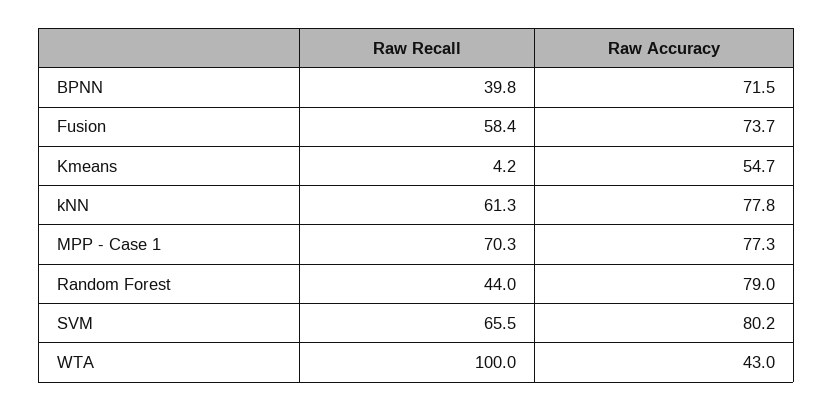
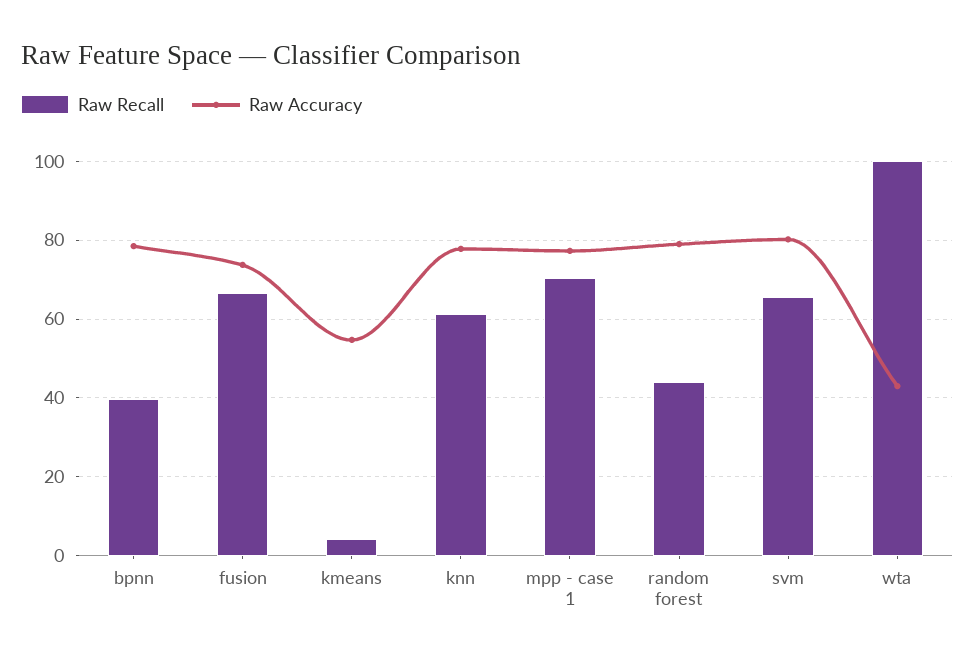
  {
    "Raw Recall": {
      "BPNN": 39.8,
-     "Fusion": 58.4,
+     "Fusion": 66,
      "Kmeans": 4.2,
      "kNN": 61.3,
      "MPP - Case 1": 70.3,
      "Random Forest": 44,
      "SVM": 65.5,
      "WTA": 100
    },
    "Raw Accuracy": {
-     "BPNN": 71.5,
+     "BPNN": 78,
      "Fusion": 73.7,
      "Kmeans": 54.7,
      "kNN": 77.8,
      "MPP - Case 1": 77.3,
      "Random Forest": 79,
      "SVM": 80.2,
      "WTA": 43
    }
  }

